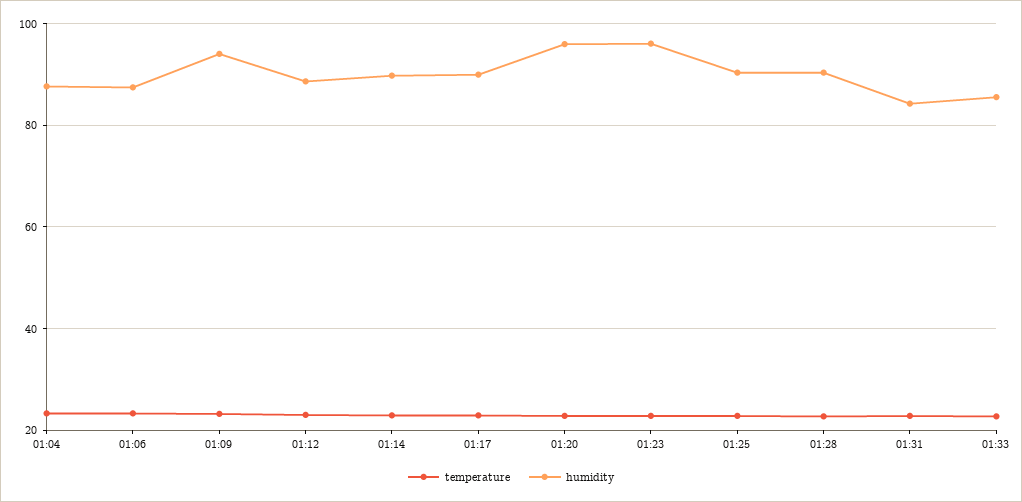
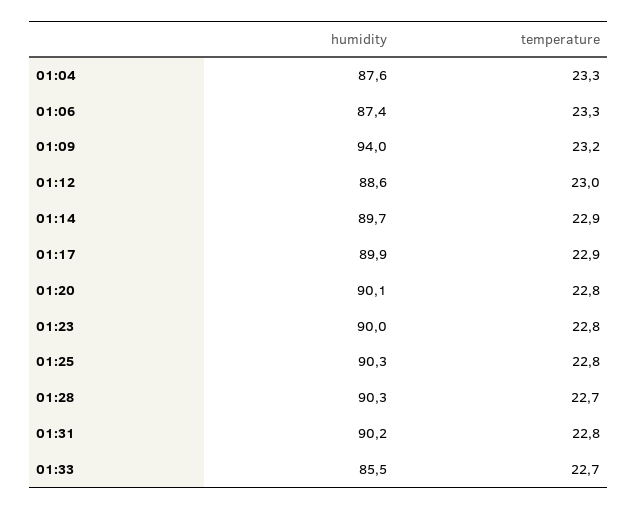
  {
    "temperature": {
      "01:04": 23.3,
      "01:06": 23.3,
      "01:09": 23.2,
      "01:12": 23,
      "01:14": 22.9,
      "01:17": 22.9,
      "01:20": 22.8,
      "01:23": 22.8,
      "01:25": 22.8,
      "01:28": 22.7,
      "01:31": 22.8,
      "01:33": 22.7
    },
    "humidity": {
      "01:04": 87.6,
      "01:06": 87.4,
      "01:09": 94,
      "01:12": 88.6,
      "01:14": 89.7,
      "01:17": 89.9,
-     "01:20": 96,
+     "01:20": 90.1,
-     "01:23": 96,
+     "01:23": 90,
      "01:25": 90.3,
      "01:28": 90.3,
-     "01:31": 84,
+     "01:31": 90.2,
      "01:33": 85.5
    }
  }

